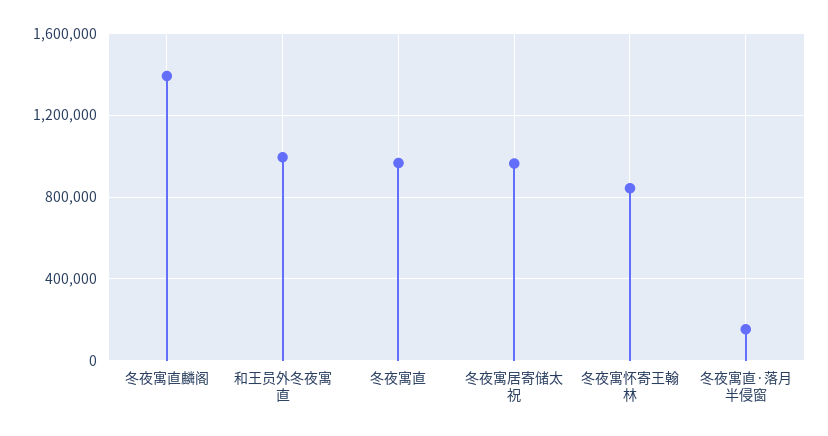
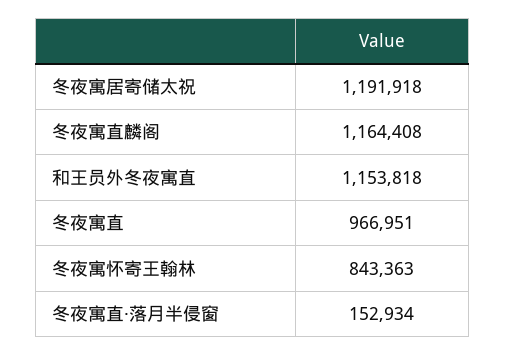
  {
-   "冬夜寓直麟阁": 1400000,
+   "冬夜寓直麟阁": 1164408,
-   "和王员外冬夜寓直": 1000000,
+   "和王员外冬夜寓直": 1153818,
    "冬夜寓直": 966951,
-   "冬夜寓居寄储太祝": 950000,
+   "冬夜寓居寄储太祝": 1191918,
    "冬夜寓怀寄王翰林": 843363,
    "冬夜寓直·落月半侵窗": 152934
  }

